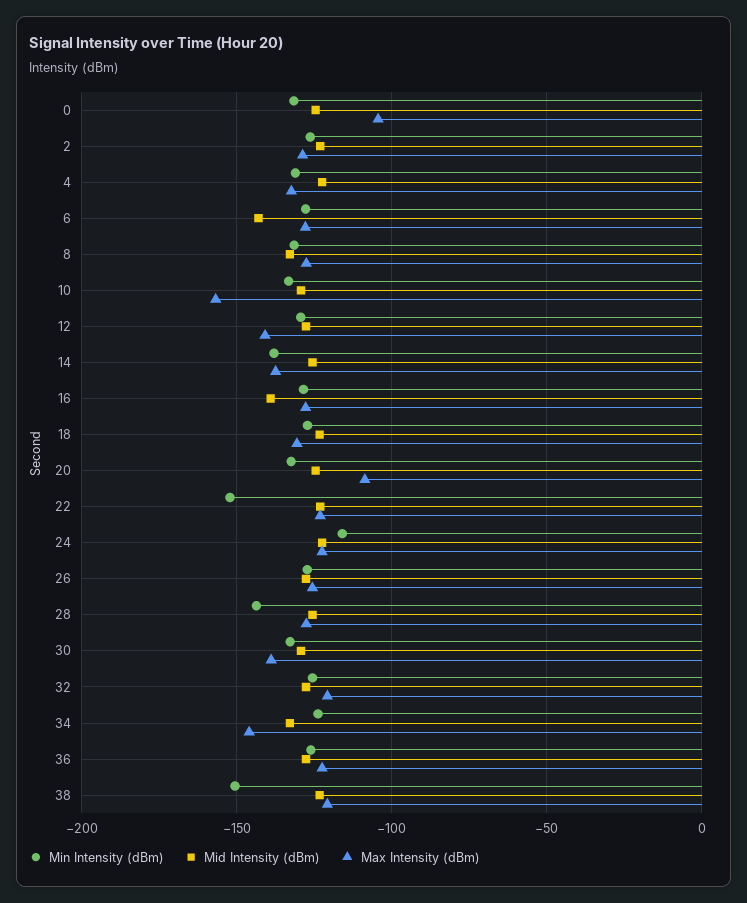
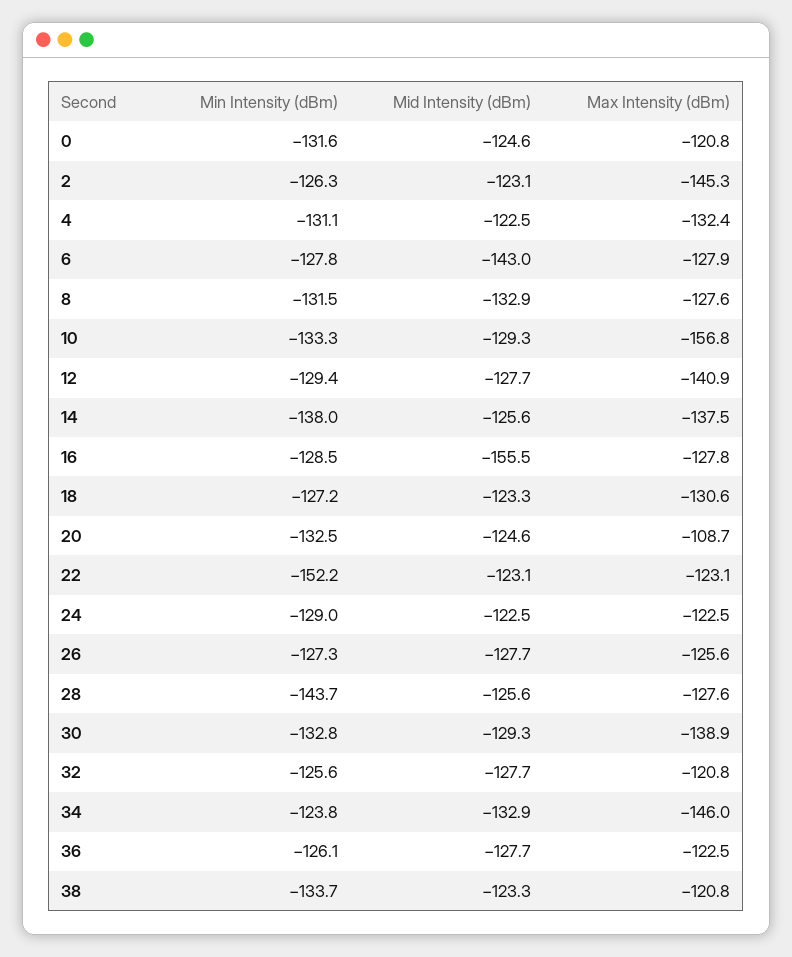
  {
    "Min Intensity (dBm)": {
      "0": -131.6,
      "2": -126.3,
      "4": -131.1,
      "6": -127.8,
      "8": -131.5,
      "10": -133.3,
      "12": -129.4,
      "14": -138,
      "16": -128.5,
      "18": -127.2,
      "20": -132.5,
      "22": -152.2,
-     "24": -115,
+     "24": -129,
      "26": -127.3,
      "28": -143.7,
      "30": -132.8,
      "32": -125.6,
      "34": -123.8,
      "36": -126.1,
-     "38": -150
+     "38": -133.7
    },
    "Mid Intensity (dBm)": {
      "0": -124.6,
      "2": -123.1,
      "4": -122.5,
      "6": -143,
      "8": -132.9,
      "10": -129.3,
      "12": -127.7,
      "14": -125.6,
-     "16": -140,
+     "16": -155.5,
      "18": -123.3,
      "20": -124.6,
      "22": -123.1,
      "24": -122.5,
      "26": -127.7,
      "28": -125.6,
      "30": -129.3,
      "32": -127.7,
      "34": -132.9,
      "36": -127.7,
      "38": -123.3
    },
    "Max Intensity (dBm)": {
-     "0": -105,
+     "0": -120.8,
-     "2": -130,
+     "2": -145.3,
      "4": -132.4,
      "6": -127.9,
      "8": -127.6,
      "10": -156.8,
      "12": -140.9,
      "14": -137.5,
      "16": -127.8,
      "18": -130.6,
      "20": -108.7,
      "22": -123.1,
      "24": -122.5,
      "26": -125.6,
      "28": -127.6,
      "30": -138.9,
      "32": -120.8,
      "34": -146,
      "36": -122.5,
      "38": -120.8
    }
  }

